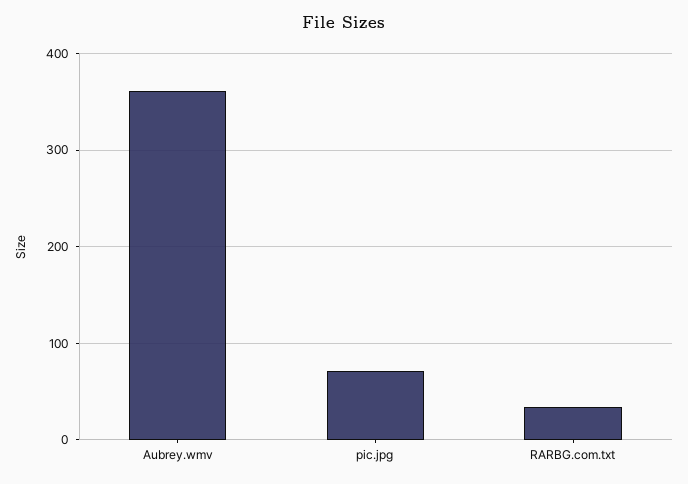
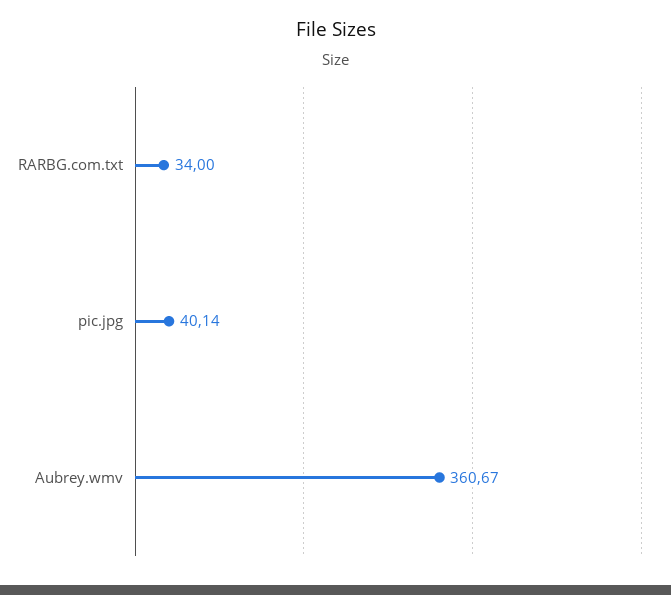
  {
    "Aubrey.wmv": 360.67,
-   "pic.jpg": 70,
+   "pic.jpg": 40.14,
    "RARBG.com.txt": 34
  }

